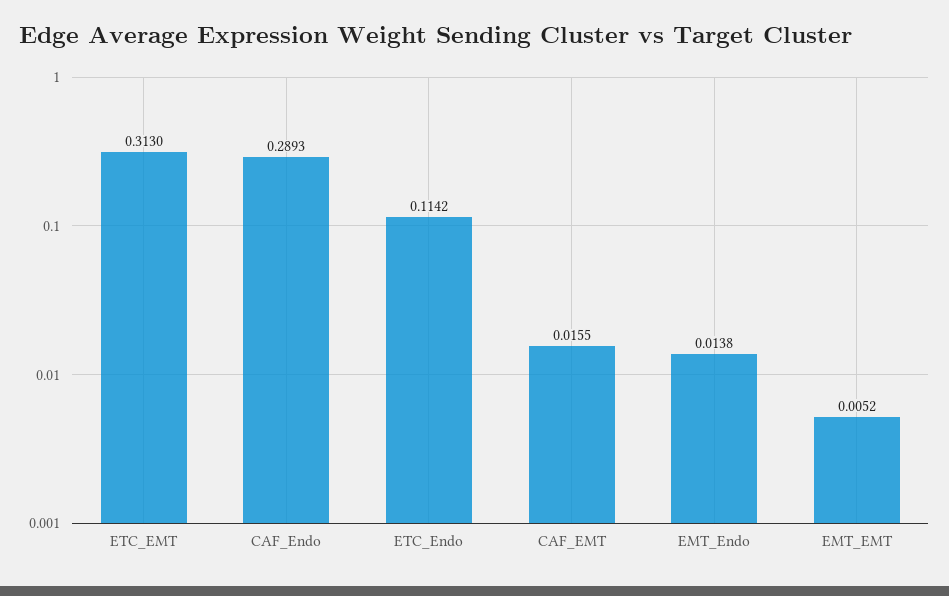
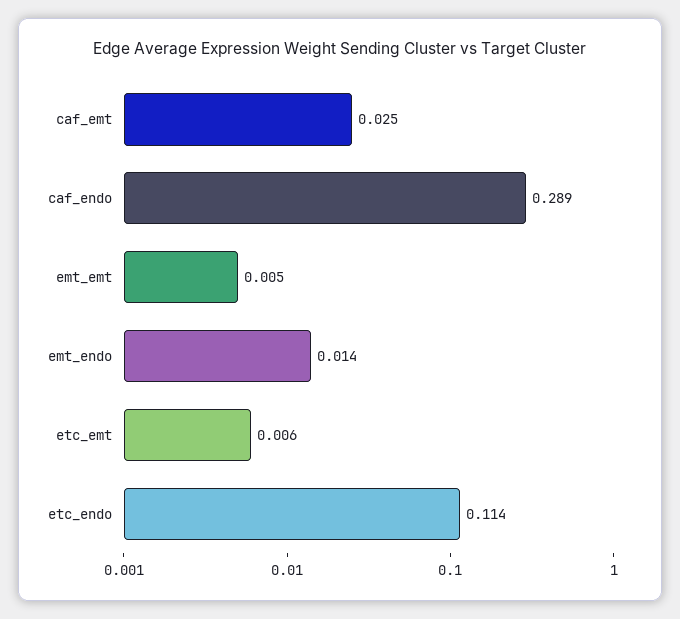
  {
-   "ETC_EMT": 0.313,
+   "ETC_EMT": 0.006,
    "CAF_Endo": 0.2893,
    "ETC_Endo": 0.1142,
-   "CAF_EMT": 0.0155,
+   "CAF_EMT": 0.025,
    "EMT_Endo": 0.0138,
    "EMT_EMT": 0.0052
  }

